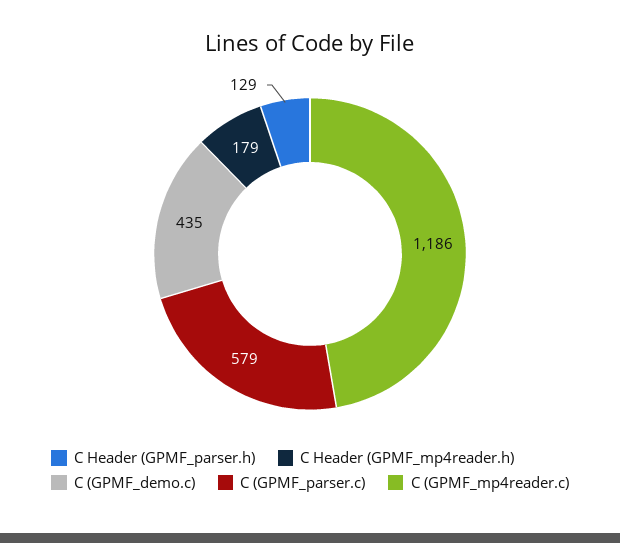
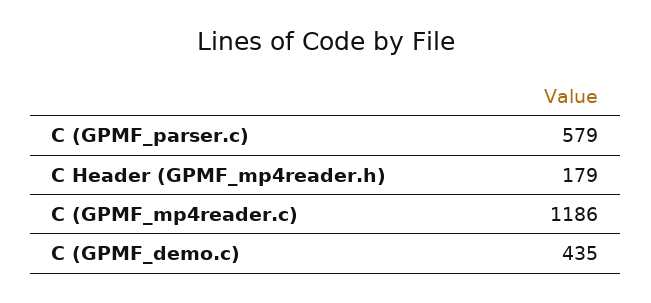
  {
-   "C Header (GPMF_parser.h)": 129,
    "C Header (GPMF_mp4reader.h)": 179,
    "C (GPMF_demo.c)": 435,
    "C (GPMF_parser.c)": 579,
    "C (GPMF_mp4reader.c)": 1186
  }

